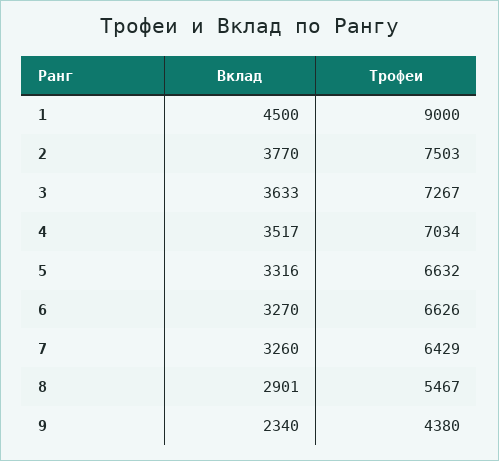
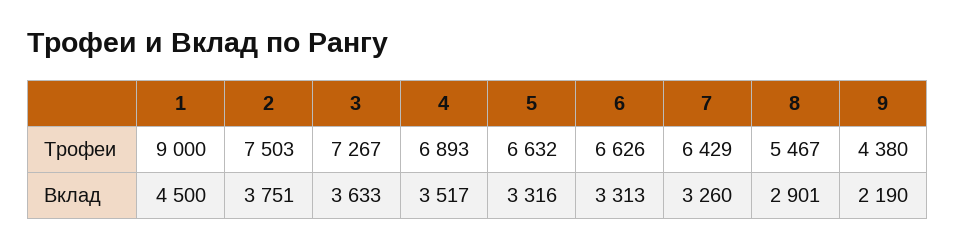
  {
    "Вклад": {
      "1": 4500,
-     "2": 3770,
+     "2": 3751,
      "3": 3633,
      "4": 3517,
      "5": 3316,
-     "6": 3270,
+     "6": 3313,
      "7": 3260,
      "8": 2901,
-     "9": 2340
+     "9": 2190
    },
    "Трофеи": {
      "1": 9000,
      "2": 7503,
      "3": 7267,
-     "4": 7034,
+     "4": 6893,
      "5": 6632,
      "6": 6626,
      "7": 6429,
      "8": 5467,
      "9": 4380
    }
  }

